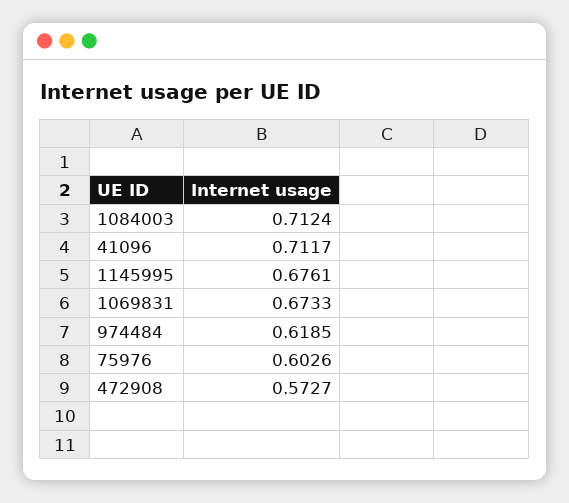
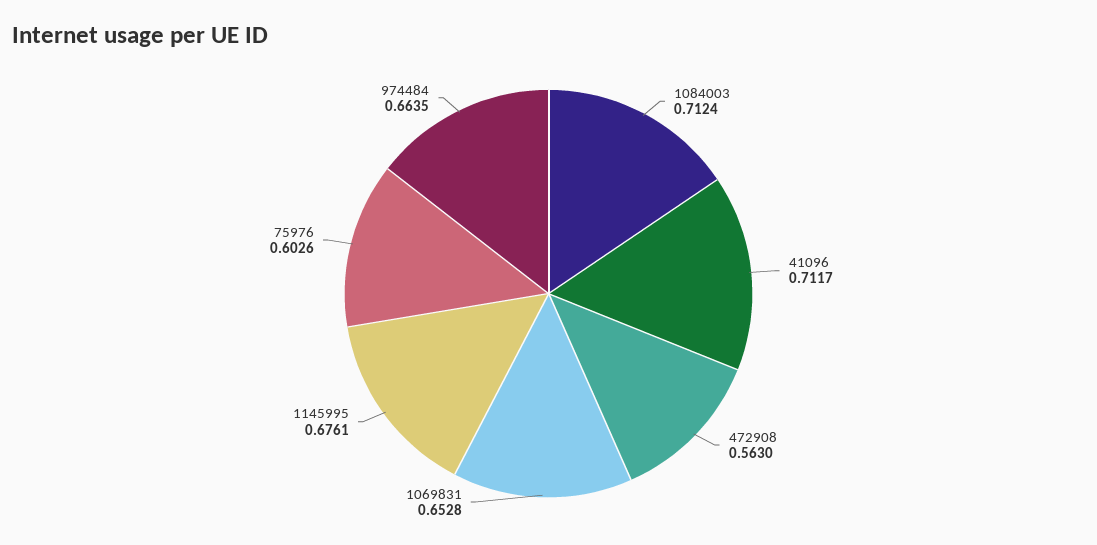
  {
    "1084003": 0.7124,
    "41096": 0.7117,
    "1145995": 0.6761,
-   "1069831": 0.6733,
+   "1069831": 0.6528,
-   "974484": 0.6185,
+   "974484": 0.6635,
    "75976": 0.6026,
-   "472908": 0.5727
+   "472908": 0.563
  }

